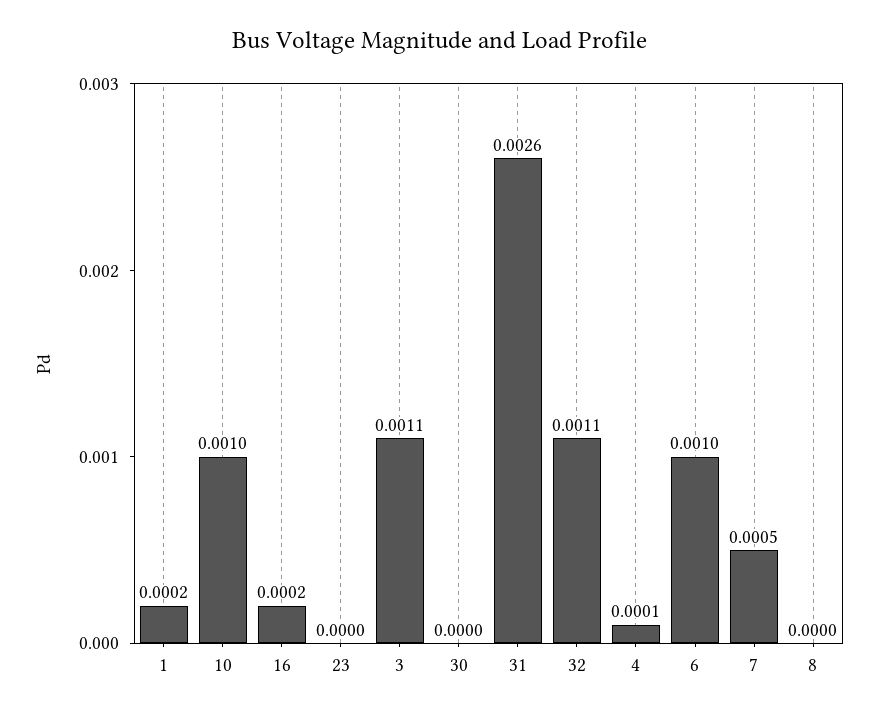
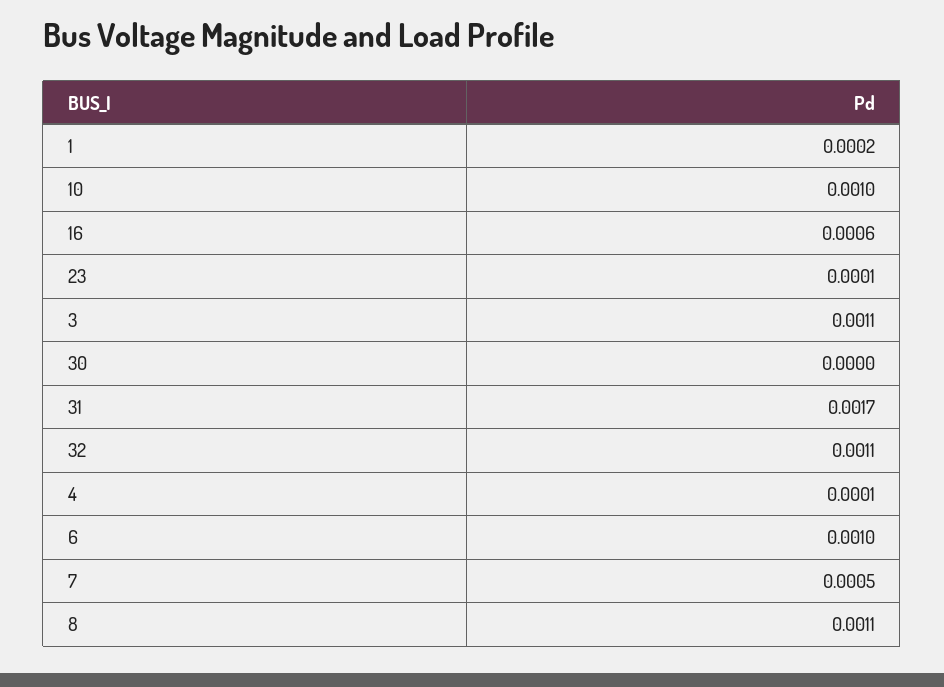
  {
    "1": 0.0002,
    "10": 0.001,
-   "16": 0.0002,
+   "16": 0.0006,
-   "23": 0,
+   "23": 0.0001,
    "3": 0.0011,
    "30": 0,
-   "31": 0.0026,
+   "31": 0.0017,
    "32": 0.0011,
    "4": 0.0001,
    "6": 0.001,
    "7": 0.0005,
-   "8": 0
+   "8": 0.0011
  }

